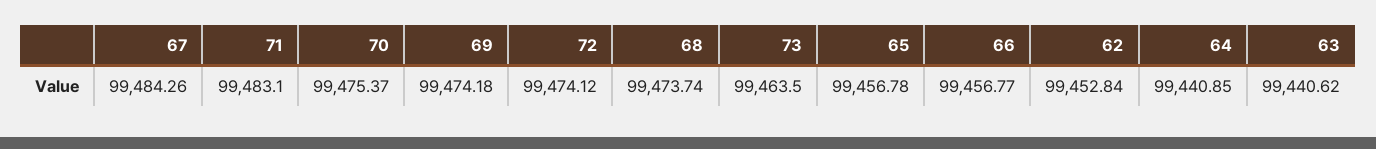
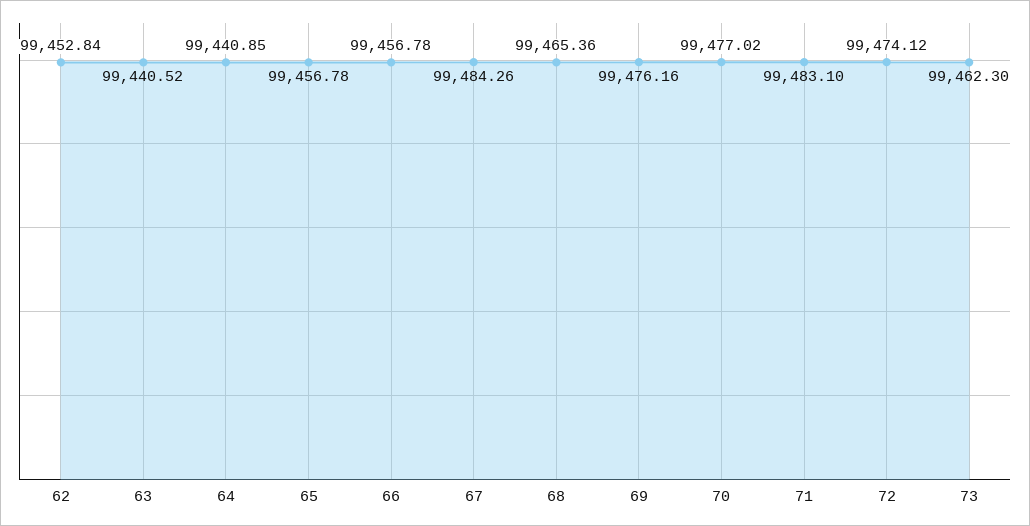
  {
    "67": 99484.26,
    "71": 99483.1,
-   "70": 99475.37,
+   "70": 99477.02,
-   "69": 99474.18,
+   "69": 99476.16,
    "72": 99474.12,
-   "68": 99473.74,
+   "68": 99465.36,
-   "73": 99463.5,
+   "73": 99462.3,
    "65": 99456.78,
-   "66": 99456.77,
+   "66": 99456.78,
    "62": 99452.84,
    "64": 99440.85,
-   "63": 99440.62
+   "63": 99440.52
  }

